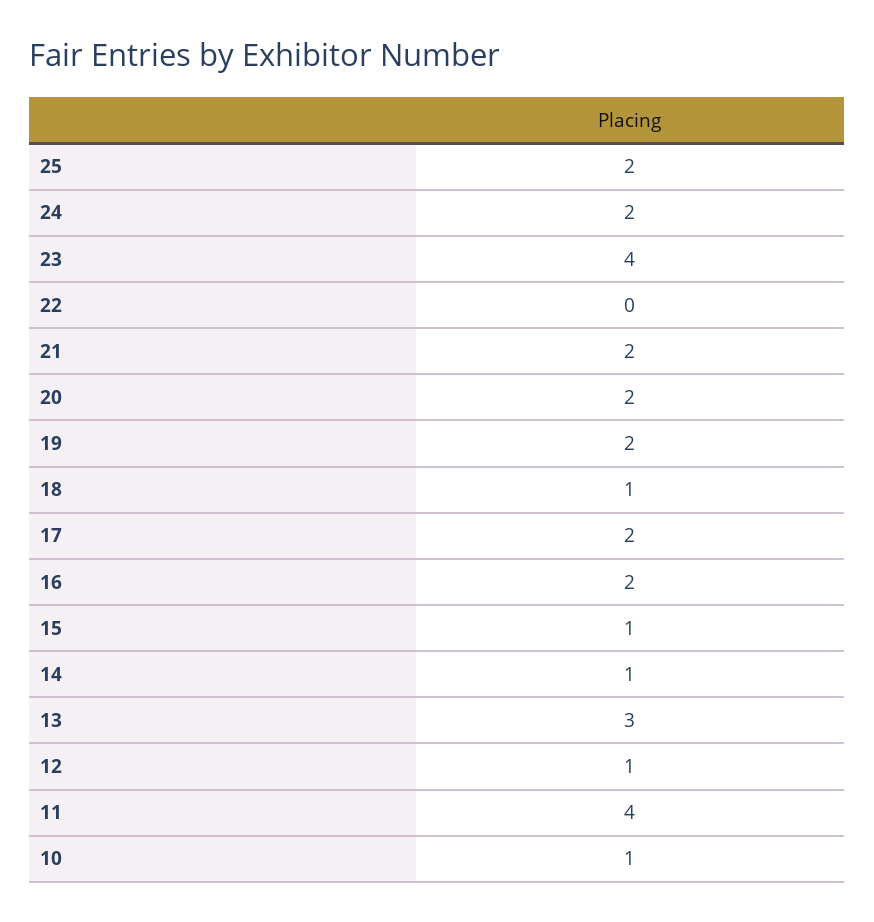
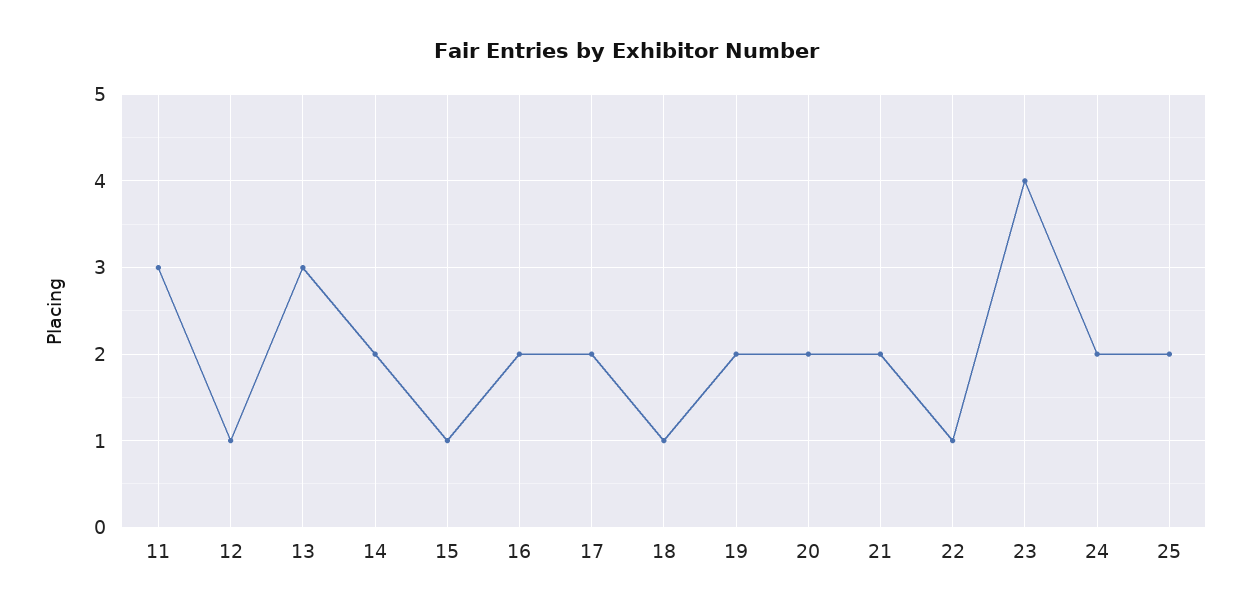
  {
    "25": 2,
    "24": 2,
    "23": 4,
-   "22": 0,
+   "22": 1,
    "21": 2,
    "20": 2,
    "19": 2,
    "18": 1,
    "17": 2,
    "16": 2,
    "15": 1,
-   "14": 1,
+   "14": 2,
    "13": 3,
    "12": 1,
-   "11": 4,
+   "11": 3
-   "10": 1
  }

